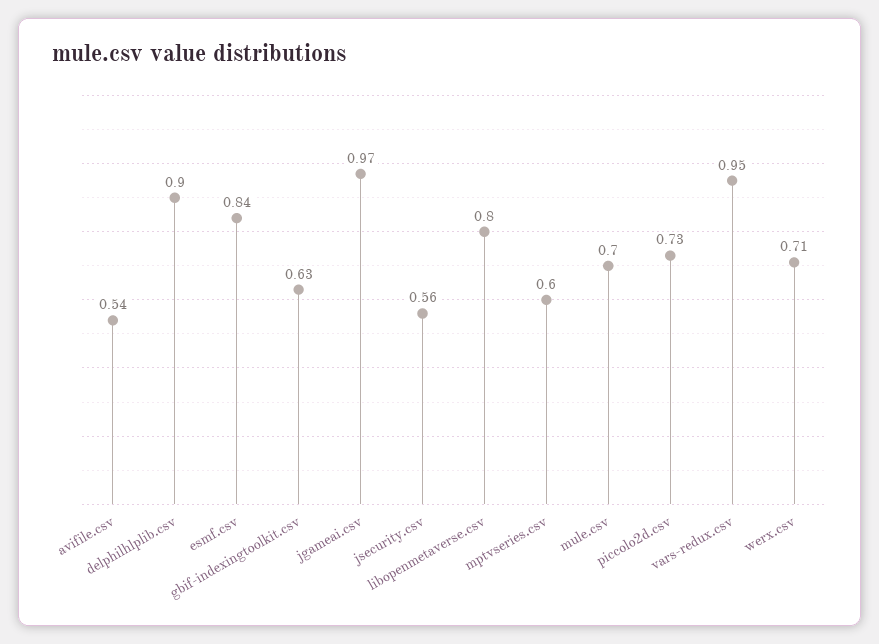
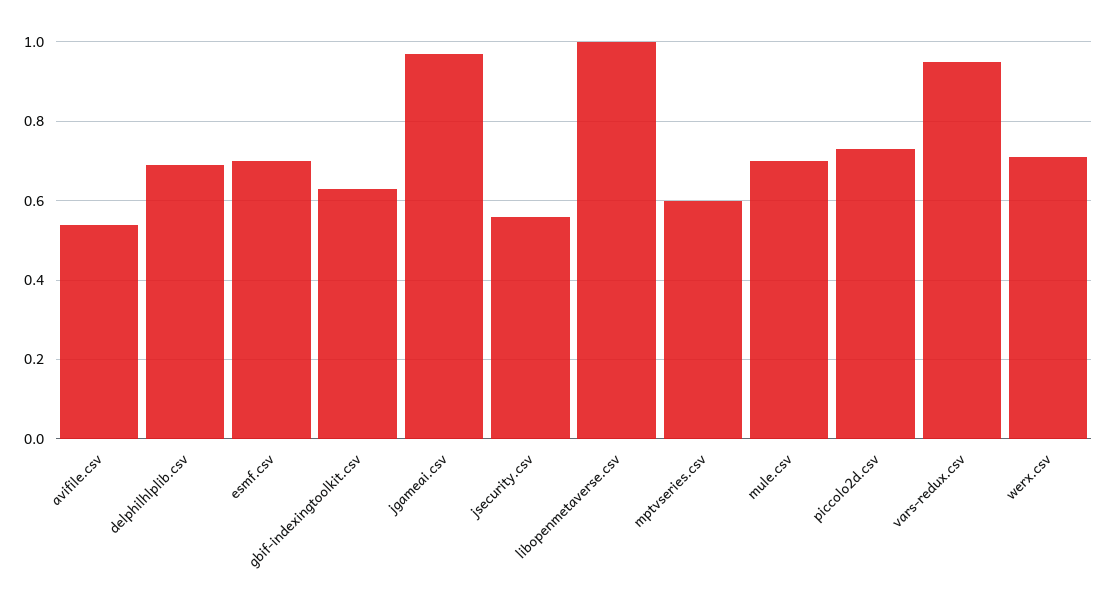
  {
    "avifile.csv": 0.54,
-   "delphilhlplib.csv": 0.9,
+   "delphilhlplib.csv": 0.7,
-   "esmf.csv": 0.84,
+   "esmf.csv": 0.7,
    "gbif-indexingtoolkit.csv": 0.63,
    "jgameai.csv": 0.97,
    "jsecurity.csv": 0.56,
-   "libopenmetaverse.csv": 0.8,
+   "libopenmetaverse.csv": 1,
    "mptvseries.csv": 0.6,
    "mule.csv": 0.7,
    "piccolo2d.csv": 0.73,
    "vars-redux.csv": 0.95,
    "werx.csv": 0.71
  }

